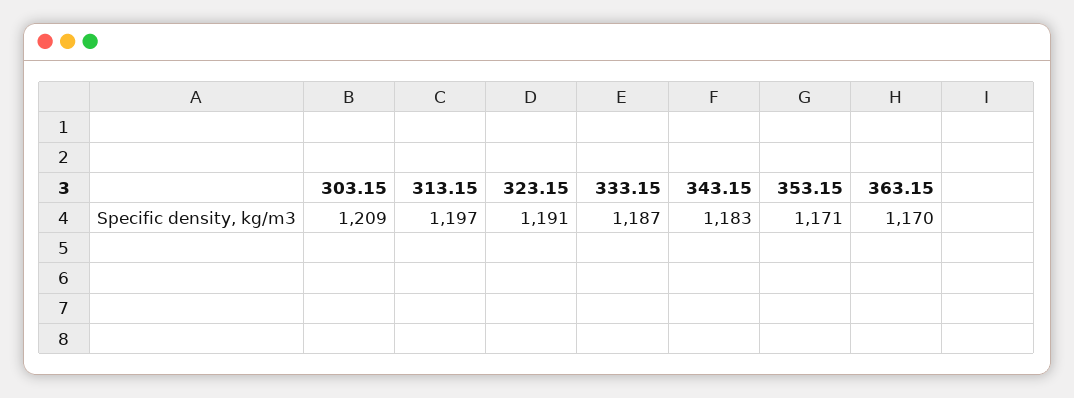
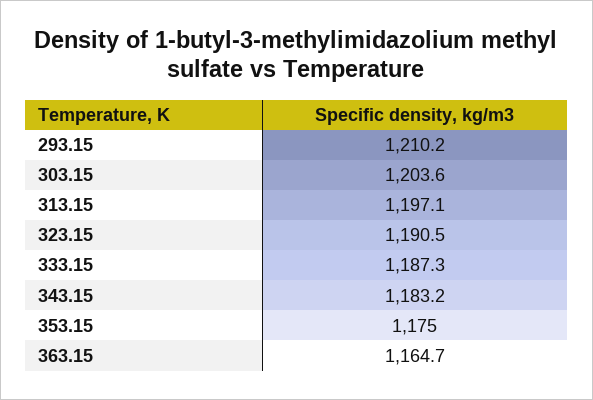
  {
-   "303.15": 1209,
+   "303.15": 1203.6,
    "313.15": 1197.1,
    "323.15": 1190.5,
    "333.15": 1187.3,
    "343.15": 1183.2,
-   "353.15": 1171,
+   "353.15": 1175,
-   "363.15": 1170
+   "363.15": 1164.7,
+   "293.15": 1210.2
  }

